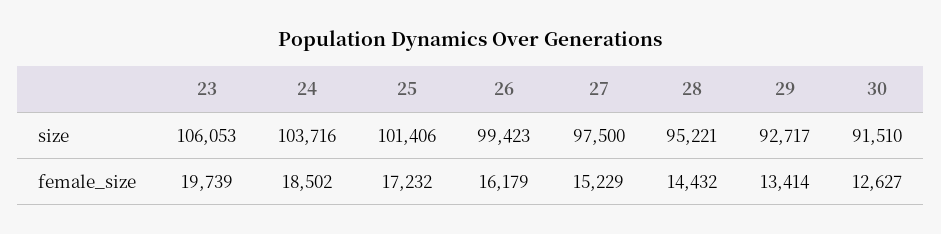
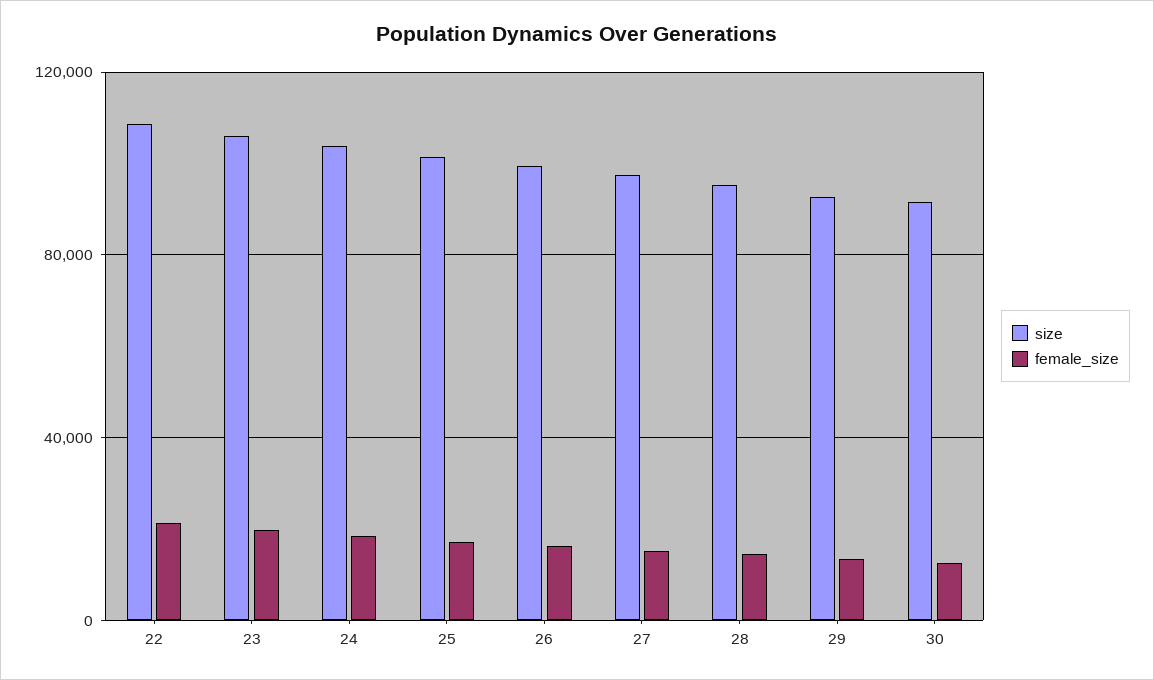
  {
    "size": {
      "23": 106053,
      "24": 103716,
      "25": 101406,
      "26": 99423,
      "27": 97500,
      "28": 95221,
      "29": 92717,
-     "30": 91510
+     "30": 91510,
+     "22": 110000
    },
    "female_size": {
      "23": 19739,
      "24": 18502,
      "25": 17232,
      "26": 16179,
      "27": 15229,
      "28": 14432,
      "29": 13414,
-     "30": 12627
+     "30": 12627,
+     "22": 20000
    }
  }

